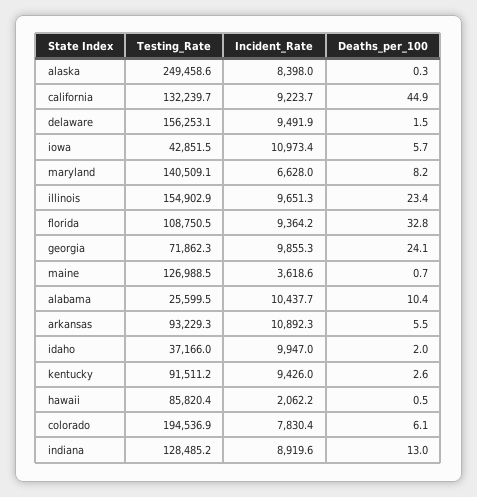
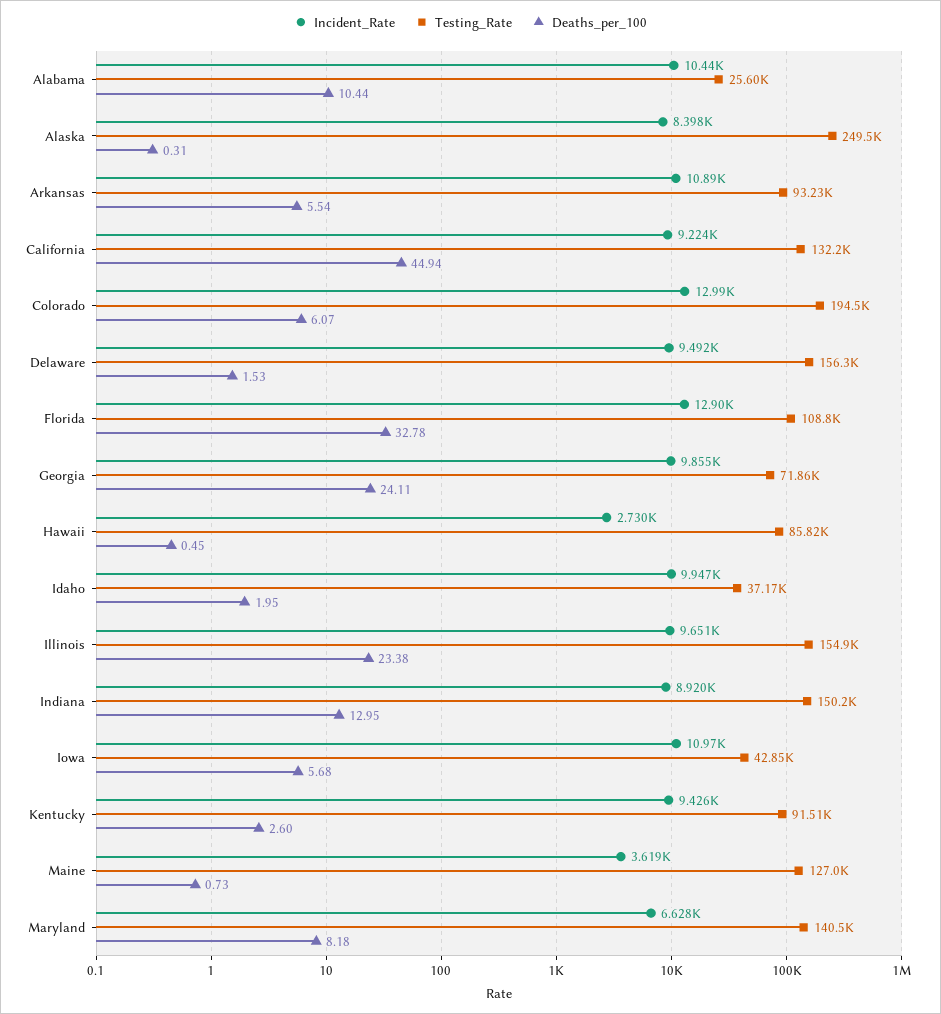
  {
    "Testing_Rate": {
      "alaska": 249458.6,
      "california": 132239.7,
      "delaware": 156253.1,
      "iowa": 42851.5,
      "maryland": 140509.1,
      "illinois": 154902.9,
      "florida": 108750.5,
      "georgia": 71862.3,
      "maine": 126988.5,
      "alabama": 25599.5,
      "arkansas": 93229.3,
      "idaho": 37166,
      "kentucky": 91511.2,
      "hawaii": 85820.4,
      "colorado": 194536.9,
-     "indiana": 128485.2
+     "indiana": 150200
    },
    "Incident_Rate": {
      "alaska": 8398,
      "california": 9223.7,
      "delaware": 9491.9,
      "iowa": 10973.4,
      "maryland": 6628,
      "illinois": 9651.3,
-     "florida": 9364.2,
+     "florida": 12900,
      "georgia": 9855.3,
      "maine": 3618.6,
      "alabama": 10437.7,
      "arkansas": 10892.3,
      "idaho": 9947,
      "kentucky": 9426,
-     "hawaii": 2062.2,
+     "hawaii": 2730,
-     "colorado": 7830.4,
+     "colorado": 12990,
      "indiana": 8919.6
    },
    "Deaths_per_100": {
      "alaska": 0.31,
      "california": 44.94,
      "delaware": 1.53,
      "iowa": 5.68,
      "maryland": 8.18,
      "illinois": 23.38,
      "florida": 32.78,
      "georgia": 24.11,
      "maine": 0.73,
      "alabama": 10.44,
      "arkansas": 5.54,
      "idaho": 1.95,
      "kentucky": 2.6,
      "hawaii": 0.45,
      "colorado": 6.07,
      "indiana": 12.95
    }
  }

